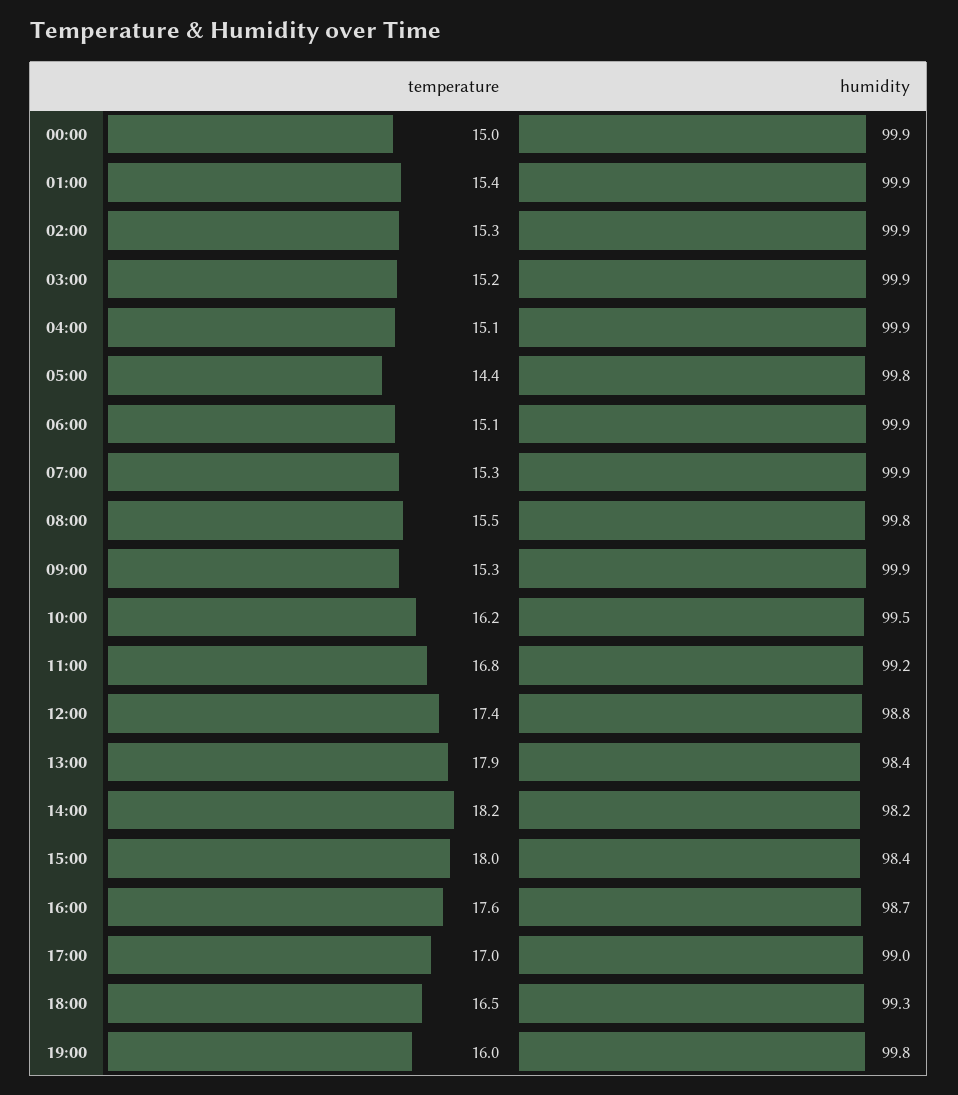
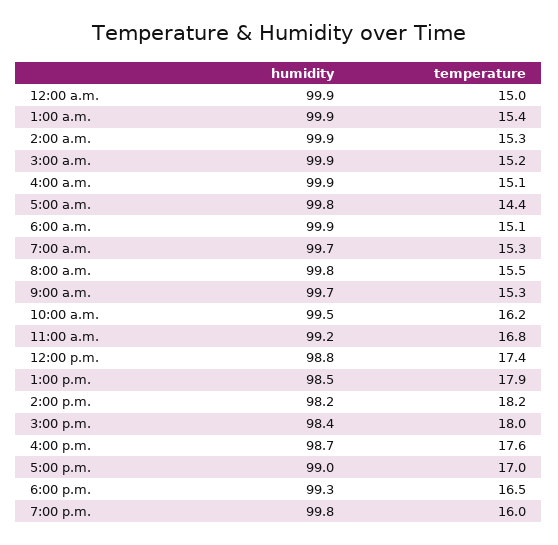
  {
    "temperature": {
      "00:00": 15,
      "01:00": 15.4,
      "02:00": 15.3,
      "03:00": 15.2,
      "04:00": 15.1,
      "05:00": 14.4,
      "06:00": 15.1,
      "07:00": 15.3,
      "08:00": 15.5,
      "09:00": 15.3,
      "10:00": 16.2,
      "11:00": 16.8,
      "12:00": 17.4,
      "13:00": 17.9,
      "14:00": 18.2,
      "15:00": 18,
      "16:00": 17.6,
      "17:00": 17,
      "18:00": 16.5,
      "19:00": 16
    },
    "humidity": {
      "00:00": 99.9,
      "01:00": 99.9,
      "02:00": 99.9,
      "03:00": 99.9,
      "04:00": 99.9,
      "05:00": 99.8,
      "06:00": 99.9,
-     "07:00": 99.9,
+     "07:00": 99.7,
      "08:00": 99.8,
-     "09:00": 99.9,
+     "09:00": 99.7,
      "10:00": 99.5,
      "11:00": 99.2,
      "12:00": 98.8,
-     "13:00": 98.4,
+     "13:00": 98.5,
      "14:00": 98.2,
      "15:00": 98.4,
      "16:00": 98.7,
      "17:00": 99,
      "18:00": 99.3,
      "19:00": 99.8
    }
  }

